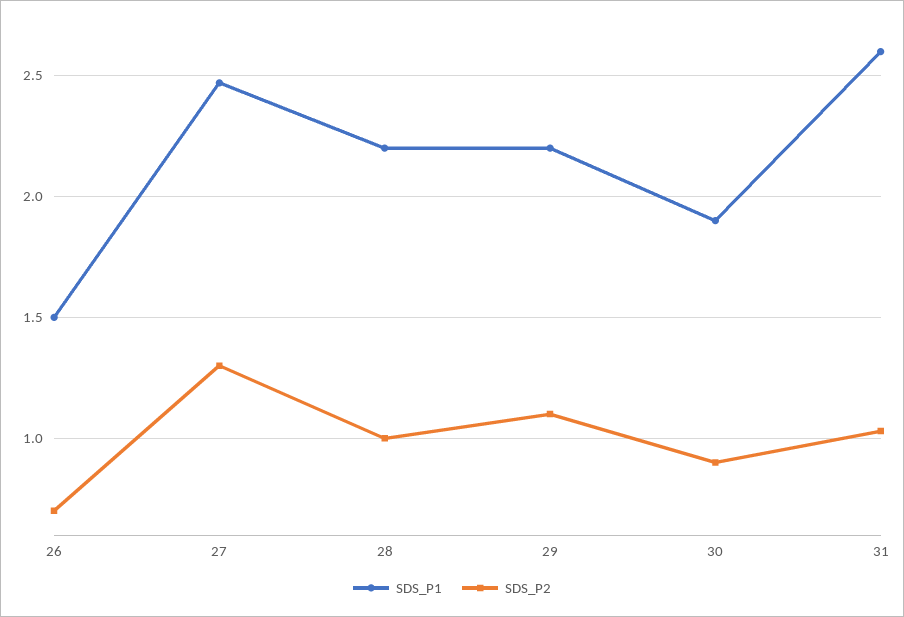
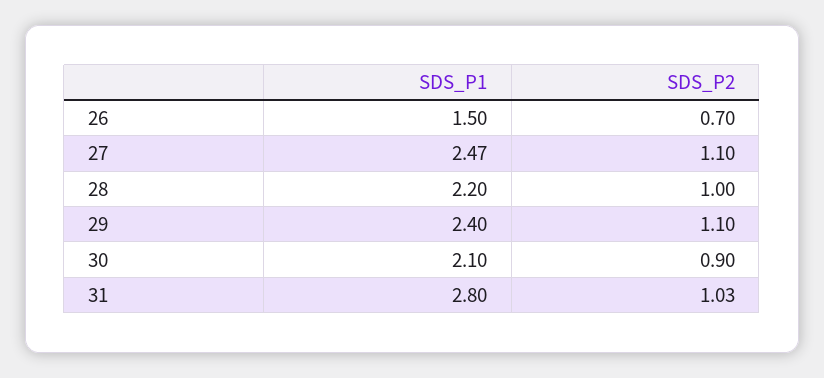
  {
    "SDS_P1": {
      "26": 1.5,
      "27": 2.47,
      "28": 2.2,
-     "29": 2.2,
+     "29": 2.4,
-     "30": 1.9,
+     "30": 2.1,
-     "31": 2.6
+     "31": 2.8
    },
    "SDS_P2": {
      "26": 0.7,
-     "27": 1.3,
+     "27": 1.1,
      "28": 1,
      "29": 1.1,
      "30": 0.9,
      "31": 1.03
    }
  }

